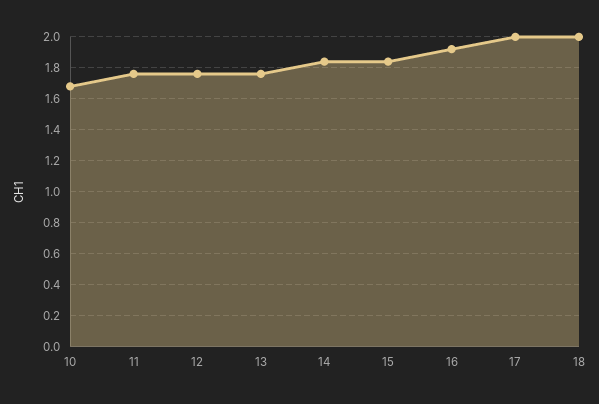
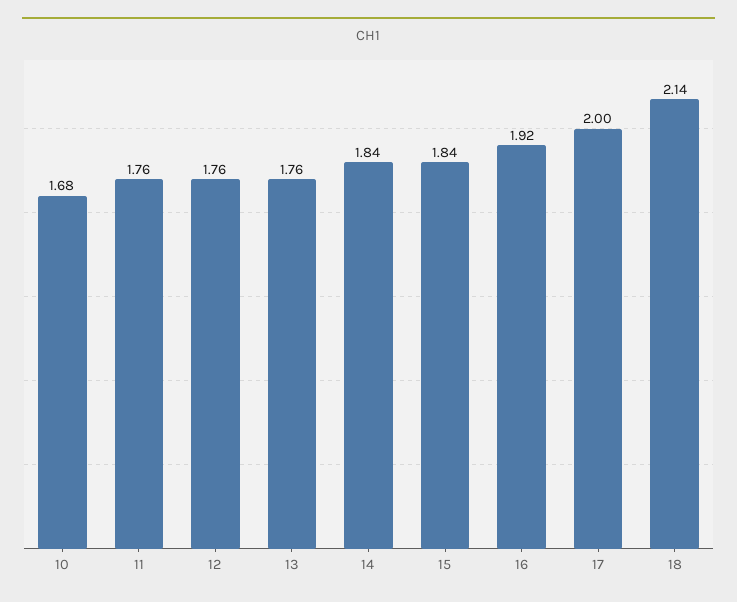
  {
    "10": 1.68,
    "11": 1.76,
    "12": 1.76,
    "13": 1.76,
    "14": 1.84,
    "15": 1.84,
    "16": 1.92,
    "17": 2,
-   "18": 2
+   "18": 2.14
  }

